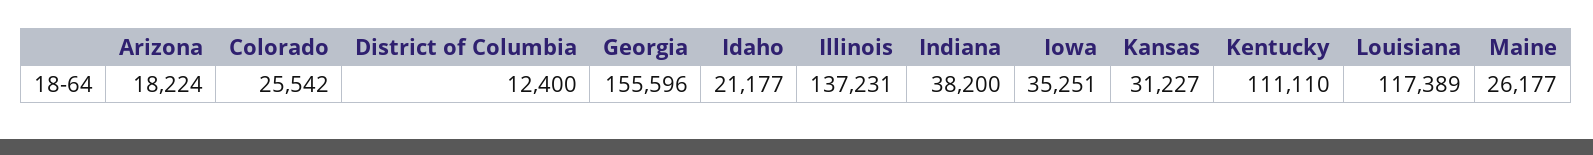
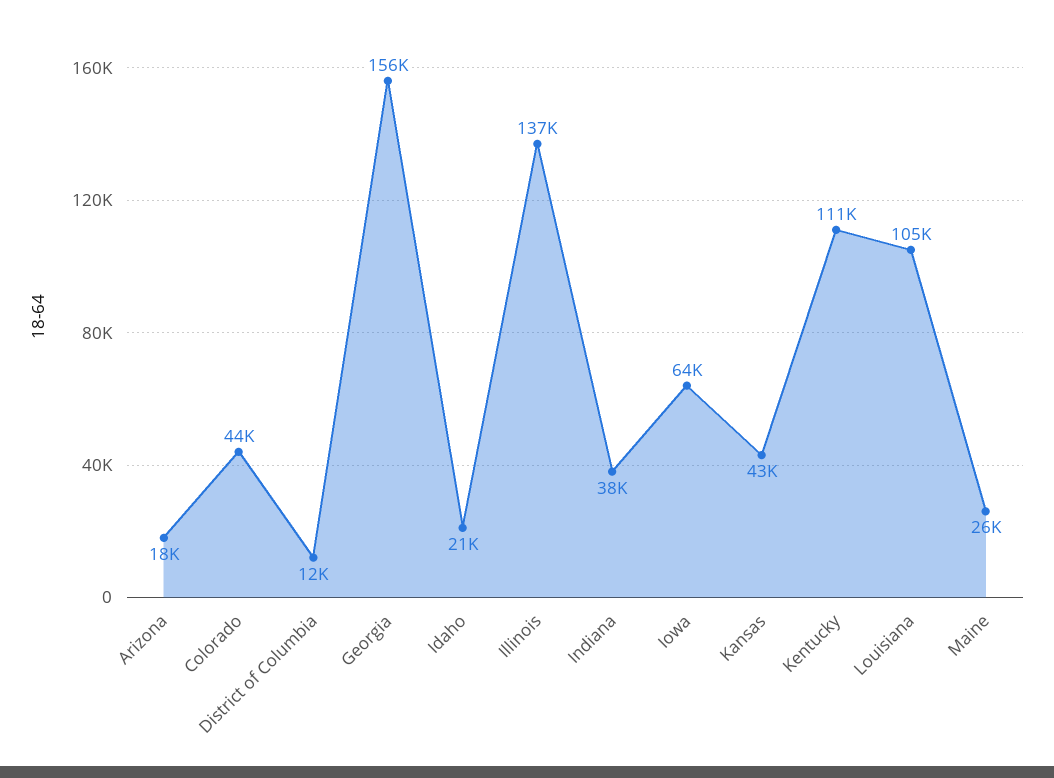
  {
    "Arizona": 18224,
-   "Colorado": 25542,
+   "Colorado": 44000,
    "District of Columbia": 12400,
    "Georgia": 155596,
    "Idaho": 21177,
    "Illinois": 137231,
    "Indiana": 38200,
-   "Iowa": 35251,
+   "Iowa": 64000,
-   "Kansas": 31227,
+   "Kansas": 43000,
    "Kentucky": 111110,
-   "Louisiana": 117389,
+   "Louisiana": 105000,
    "Maine": 26177
  }

